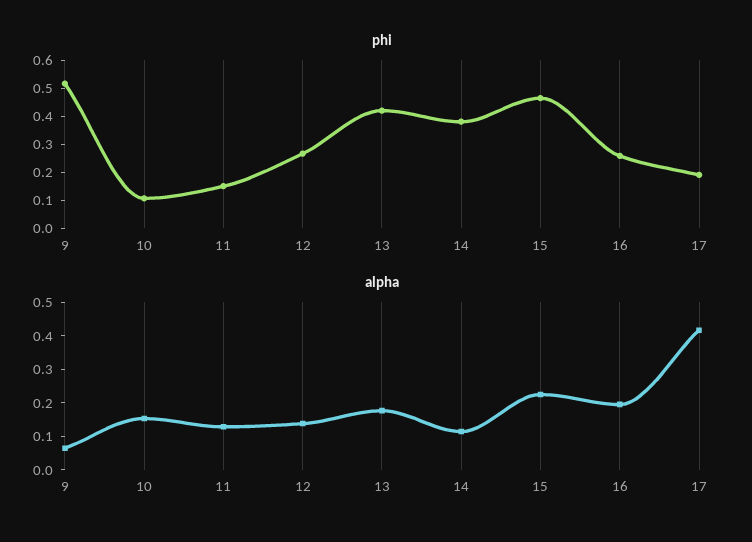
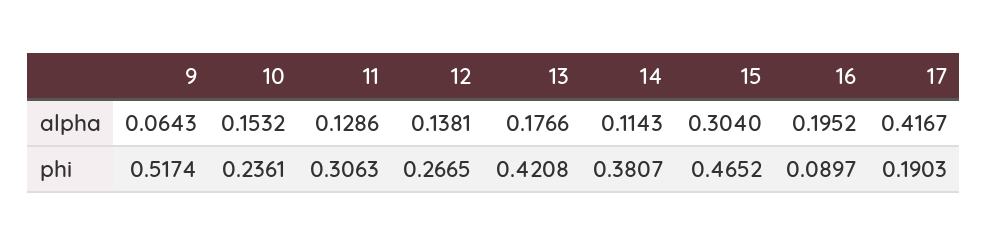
  {
    "phi": {
      "9": 0.5174,
-     "10": 0.1,
+     "10": 0.2361,
-     "11": 0.15,
+     "11": 0.3063,
      "12": 0.2665,
      "13": 0.4208,
      "14": 0.3807,
      "15": 0.4652,
-     "16": 0.25,
+     "16": 0.0897,
      "17": 0.1903
    },
    "alpha": {
      "9": 0.0643,
      "10": 0.1532,
      "11": 0.1286,
      "12": 0.1381,
      "13": 0.1766,
      "14": 0.1143,
-     "15": 0.225,
+     "15": 0.304,
      "16": 0.1952,
      "17": 0.4167
    }
  }

